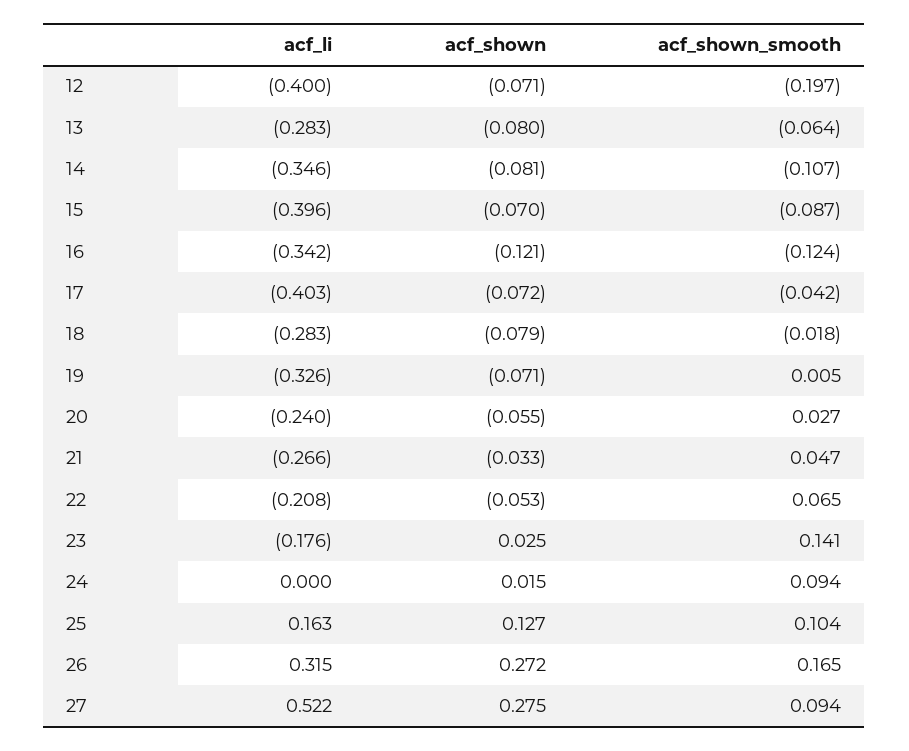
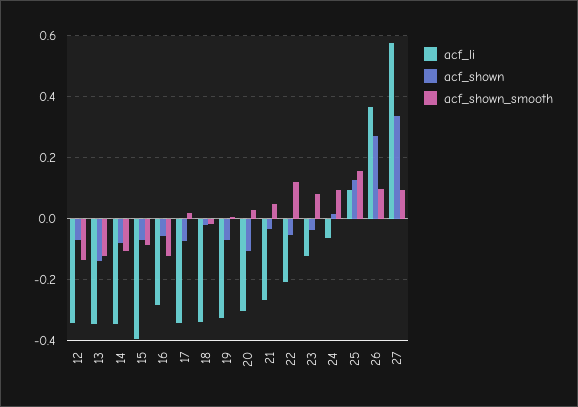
  {
    "acf_li": {
-     "12": -0.4,
+     "12": -0.34,
-     "13": -0.283,
+     "13": -0.34,
      "14": -0.346,
      "15": -0.396,
-     "16": -0.342,
+     "16": -0.28,
-     "17": -0.403,
+     "17": -0.34,
-     "18": -0.283,
+     "18": -0.34,
      "19": -0.326,
-     "20": -0.24,
+     "20": -0.3,
      "21": -0.266,
      "22": -0.208,
-     "23": -0.176,
+     "23": -0.12,
-     "24": 0,
+     "24": -0.06,
-     "25": 0.163,
+     "25": 0.1,
-     "26": 0.315,
+     "26": 0.36,
-     "27": 0.522
+     "27": 0.58
    },
    "acf_shown": {
      "12": -0.071,
-     "13": -0.08,
+     "13": -0.14,
      "14": -0.081,
      "15": -0.07,
-     "16": -0.121,
+     "16": -0.06,
      "17": -0.072,
-     "18": -0.079,
+     "18": -0.02,
      "19": -0.071,
-     "20": -0.055,
+     "20": -0.1,
      "21": -0.033,
      "22": -0.053,
-     "23": 0.025,
+     "23": -0.04,
      "24": 0.015,
      "25": 0.127,
      "26": 0.272,
-     "27": 0.275
+     "27": 0.34
    },
    "acf_shown_smooth": {
-     "12": -0.197,
+     "12": -0.14,
-     "13": -0.064,
+     "13": -0.12,
      "14": -0.107,
      "15": -0.087,
      "16": -0.124,
-     "17": -0.042,
+     "17": 0.02,
      "18": -0.018,
      "19": 0.005,
      "20": 0.027,
      "21": 0.047,
-     "22": 0.065,
+     "22": 0.12,
-     "23": 0.141,
+     "23": 0.08,
      "24": 0.094,
-     "25": 0.104,
+     "25": 0.16,
-     "26": 0.165,
+     "26": 0.1,
      "27": 0.094
    }
  }

